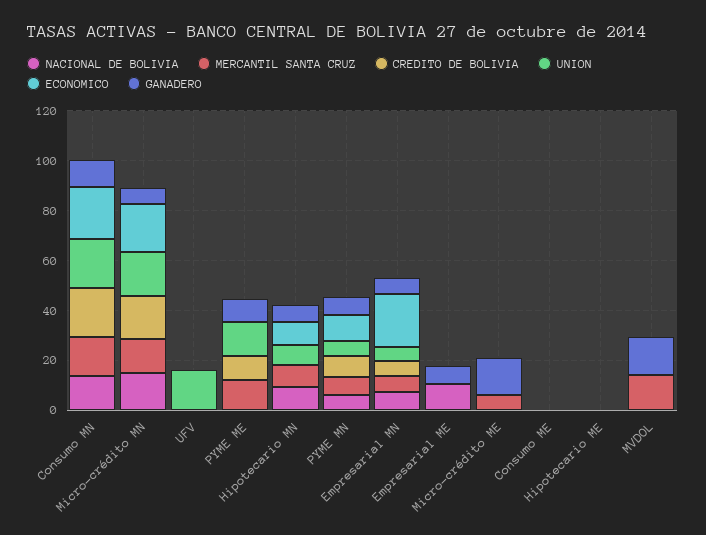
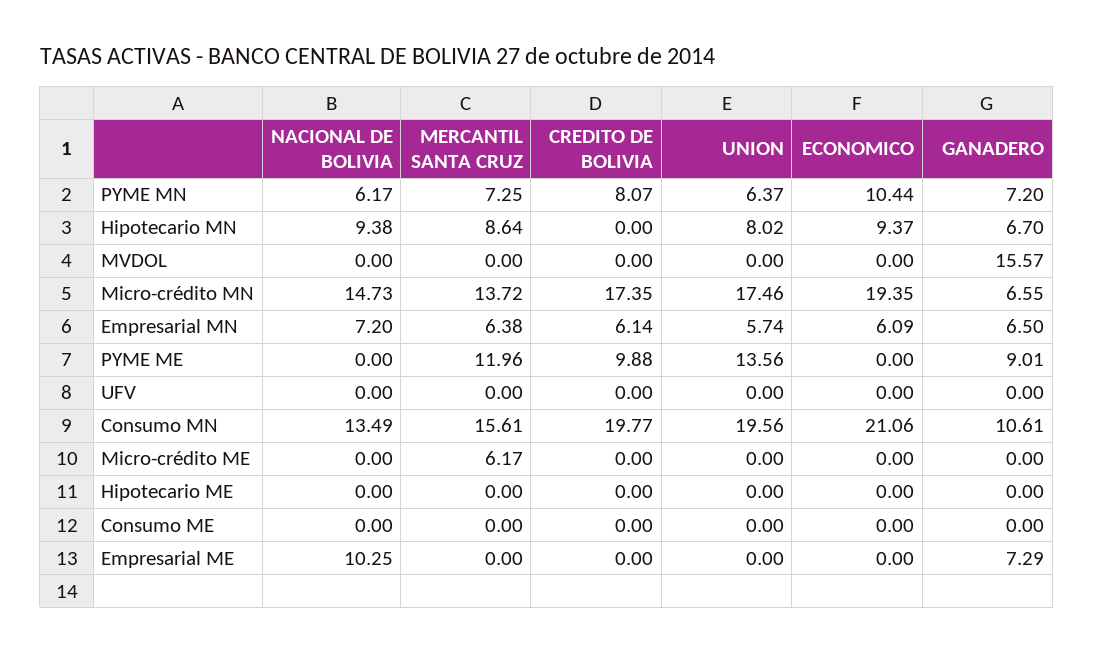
  {
    "NACIONAL DE BOLIVIA": {
      "Consumo MN": 13.49,
      "Micro-crédito MN": 14.73,
      "UFV": 0,
      "PYME ME": 0,
      "Hipotecario MN": 9.38,
      "PYME MN": 6.17,
      "Empresarial MN": 7.2,
      "Empresarial ME": 10.25,
      "Micro-crédito ME": 0,
      "Consumo ME": 0,
      "Hipotecario ME": 0,
      "MVDOL": 0
    },
    "MERCANTIL SANTA CRUZ": {
      "Consumo MN": 15.61,
      "Micro-crédito MN": 13.72,
      "UFV": 0,
      "PYME ME": 11.96,
      "Hipotecario MN": 8.64,
      "PYME MN": 7.25,
      "Empresarial MN": 6.38,
      "Empresarial ME": 0,
      "Micro-crédito ME": 6.17,
      "Consumo ME": 0,
      "Hipotecario ME": 0,
-     "MVDOL": 15
+     "MVDOL": 0
    },
    "CREDITO DE BOLIVIA": {
      "Consumo MN": 19.77,
      "Micro-crédito MN": 17.35,
      "UFV": 0,
      "PYME ME": 9.88,
      "Hipotecario MN": 0,
      "PYME MN": 8.07,
      "Empresarial MN": 6.14,
      "Empresarial ME": 0,
      "Micro-crédito ME": 0,
      "Consumo ME": 0,
      "Hipotecario ME": 0,
      "MVDOL": 0
    },
    "UNION": {
      "Consumo MN": 19.56,
      "Micro-crédito MN": 17.46,
-     "UFV": 15,
+     "UFV": 0,
      "PYME ME": 13.56,
      "Hipotecario MN": 8.02,
      "PYME MN": 6.37,
      "Empresarial MN": 5.74,
      "Empresarial ME": 0,
      "Micro-crédito ME": 0,
      "Consumo ME": 0,
      "Hipotecario ME": 0,
      "MVDOL": 0
    },
    "ECONOMICO": {
      "Consumo MN": 21.06,
      "Micro-crédito MN": 19.35,
      "UFV": 0,
      "PYME ME": 0,
      "Hipotecario MN": 9.37,
      "PYME MN": 10.44,
-     "Empresarial MN": 20,
+     "Empresarial MN": 6.09,
      "Empresarial ME": 0,
      "Micro-crédito ME": 0,
      "Consumo ME": 0,
      "Hipotecario ME": 0,
      "MVDOL": 0
    },
    "GANADERO": {
      "Consumo MN": 10.61,
      "Micro-crédito MN": 6.55,
      "UFV": 0,
      "PYME ME": 9.01,
      "Hipotecario MN": 6.7,
      "PYME MN": 7.2,
      "Empresarial MN": 6.5,
      "Empresarial ME": 7.29,
-     "Micro-crédito ME": 15,
+     "Micro-crédito ME": 0,
      "Consumo ME": 0,
      "Hipotecario ME": 0,
      "MVDOL": 15.57
    }
  }

